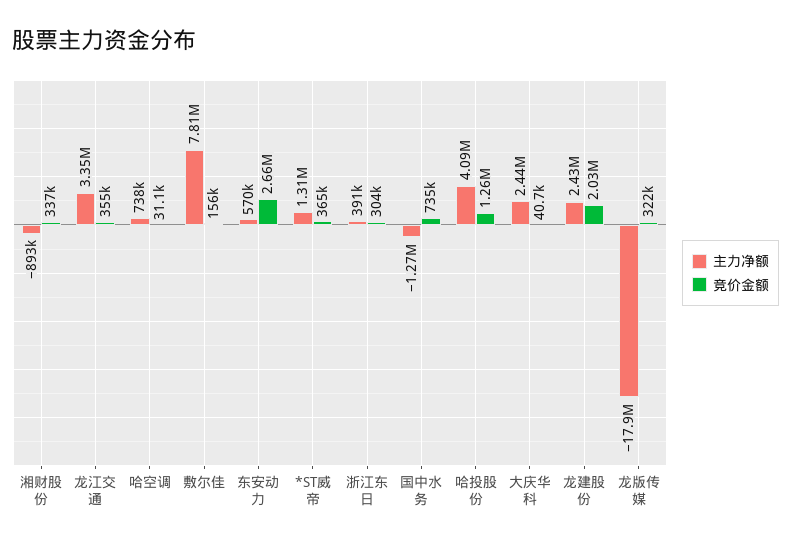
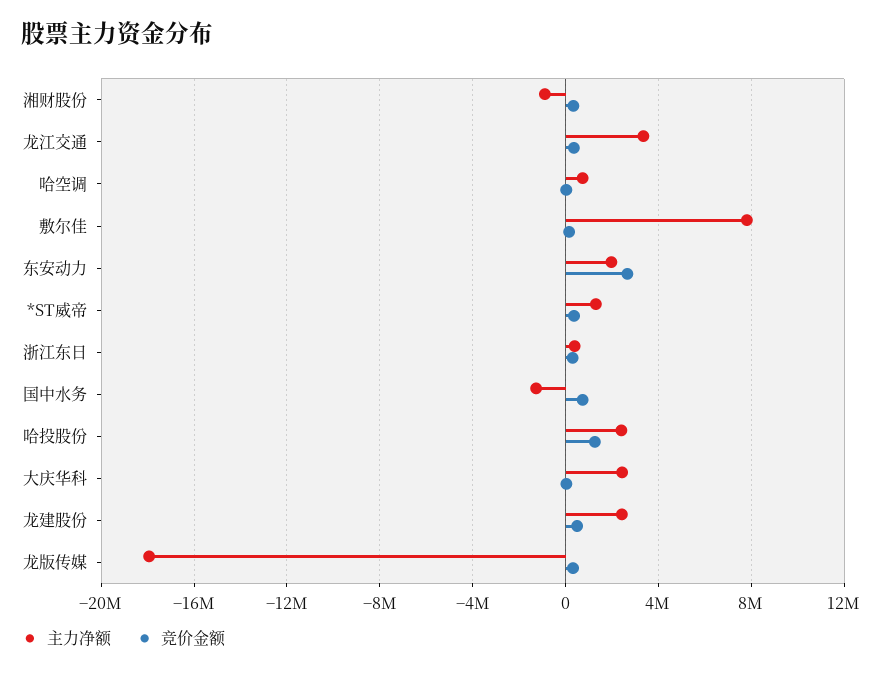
  {
    "主力净额": {
      "湘财股份": -893000,
      "龙江交通": 3350000,
      "哈空调": 738000,
      "敷尔佳": 7810000,
-     "东安动力": 570000,
+     "东安动力": 2000000,
      "*ST威帝": 1310000,
      "浙江东日": 391000,
      "国中水务": -1270000,
-     "哈投股份": 4090000,
+     "哈投股份": 2500000,
      "大庆华科": 2440000,
      "龙建股份": 2430000,
      "龙版传媒": -17900000
    },
    "竞价金额": {
      "湘财股份": 337000,
      "龙江交通": 355000,
      "哈空调": 31100,
      "敷尔佳": 156000,
      "东安动力": 2660000,
      "*ST威帝": 365000,
      "浙江东日": 304000,
      "国中水务": 735000,
      "哈投股份": 1260000,
      "大庆华科": 40700,
-     "龙建股份": 2030000,
+     "龙建股份": 500000,
      "龙版传媒": 322000
    }
  }

